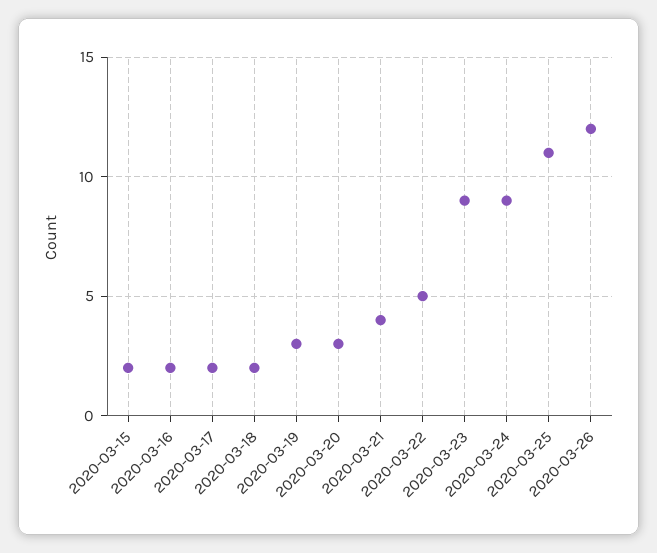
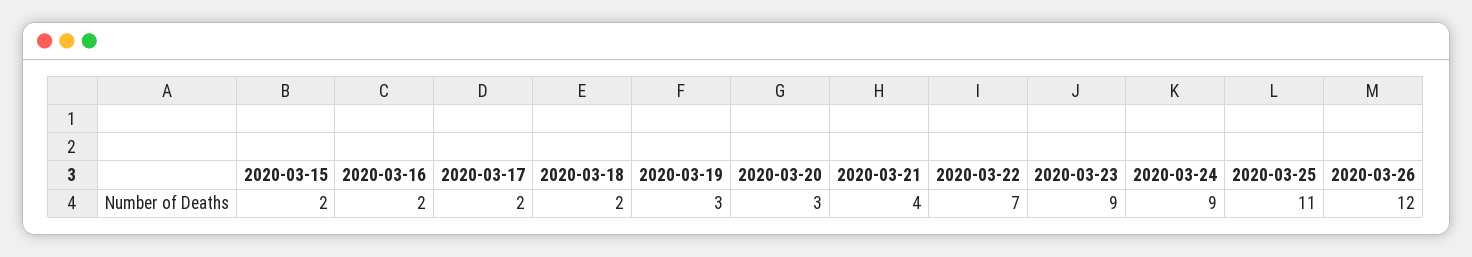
  {
    "2020-03-15": 2,
    "2020-03-16": 2,
    "2020-03-17": 2,
    "2020-03-18": 2,
    "2020-03-19": 3,
    "2020-03-20": 3,
    "2020-03-21": 4,
-   "2020-03-22": 5,
+   "2020-03-22": 7,
    "2020-03-23": 9,
    "2020-03-24": 9,
    "2020-03-25": 11,
    "2020-03-26": 12
  }

